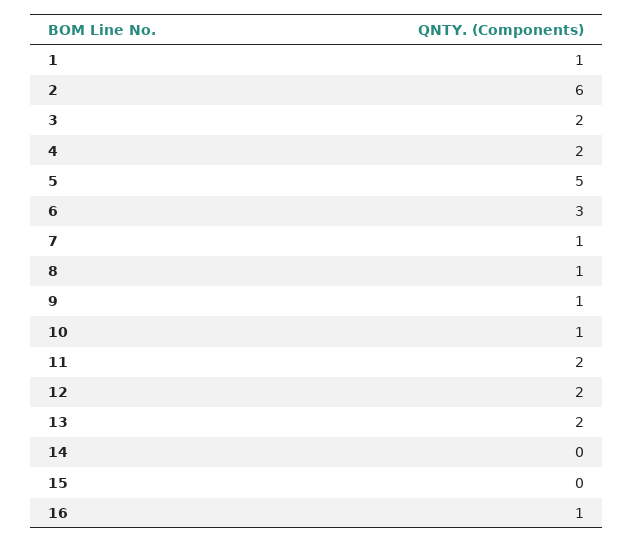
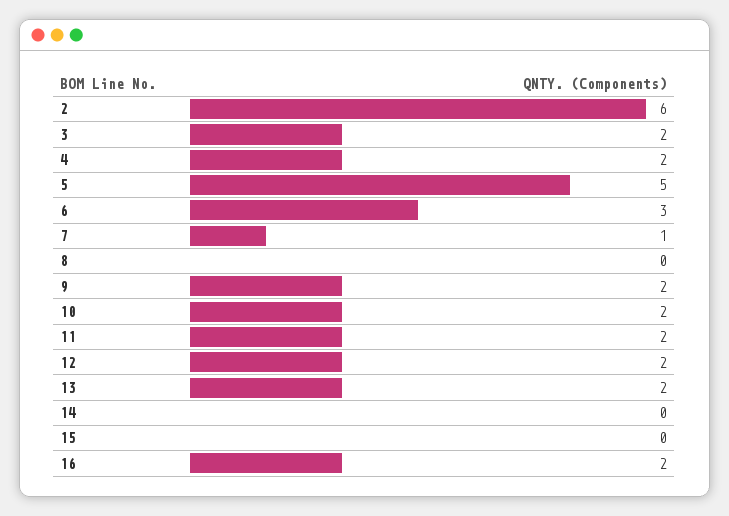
  {
-   "1": 1,
    "2": 6,
    "3": 2,
    "4": 2,
    "5": 5,
    "6": 3,
    "7": 1,
-   "8": 1,
+   "8": 0,
-   "9": 1,
+   "9": 2,
-   "10": 1,
+   "10": 2,
    "11": 2,
    "12": 2,
    "13": 2,
    "14": 0,
    "15": 0,
-   "16": 1
+   "16": 2
  }

